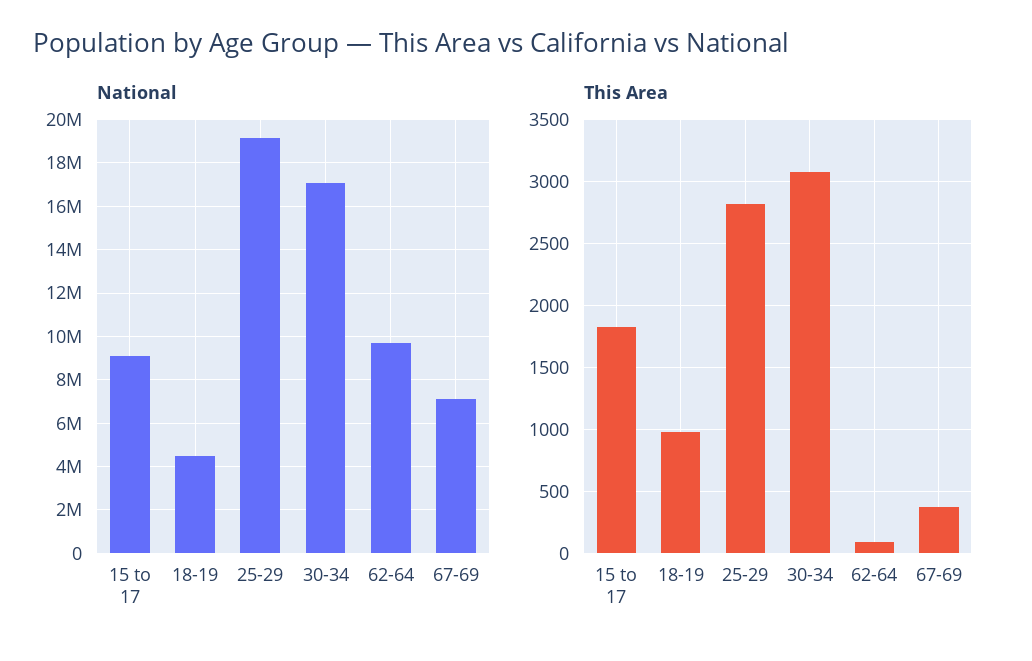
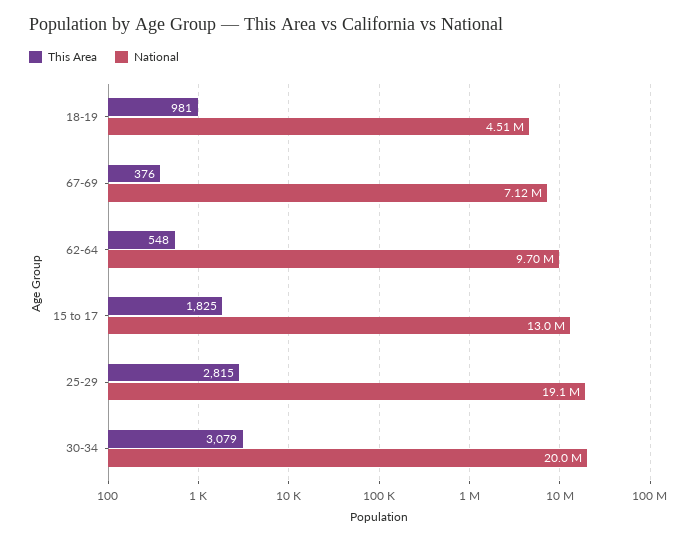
  {
    "National": {
-     "15 to 17": 9000000,
+     "15 to 17": 13000000,
      "18-19": 4510000,
      "25-29": 19100000,
-     "30-34": 17000000,
+     "30-34": 20000000,
      "62-64": 9700000,
      "67-69": 7120000
    },
    "This Area": {
      "15 to 17": 1825,
      "18-19": 981,
      "25-29": 2815,
      "30-34": 3079,
-     "62-64": 100,
+     "62-64": 548,
      "67-69": 376
    }
  }

